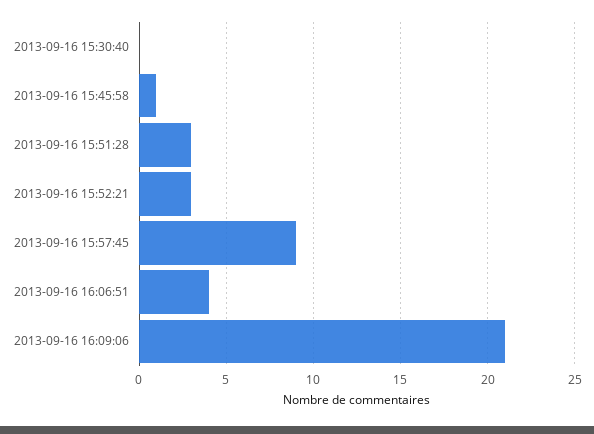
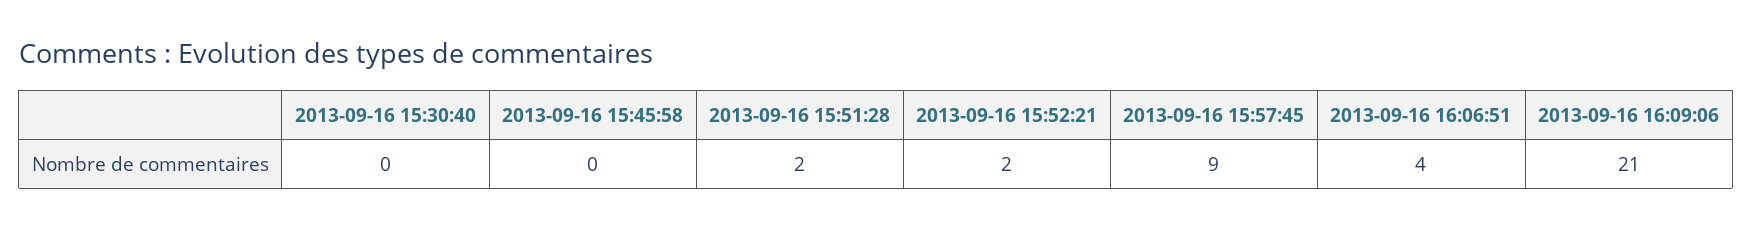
  {
    "2013-09-16 15:30:40": 0,
-   "2013-09-16 15:45:58": 1,
+   "2013-09-16 15:45:58": 0,
-   "2013-09-16 15:51:28": 3,
+   "2013-09-16 15:51:28": 2,
-   "2013-09-16 15:52:21": 3,
+   "2013-09-16 15:52:21": 2,
    "2013-09-16 15:57:45": 9,
    "2013-09-16 16:06:51": 4,
    "2013-09-16 16:09:06": 21
  }

